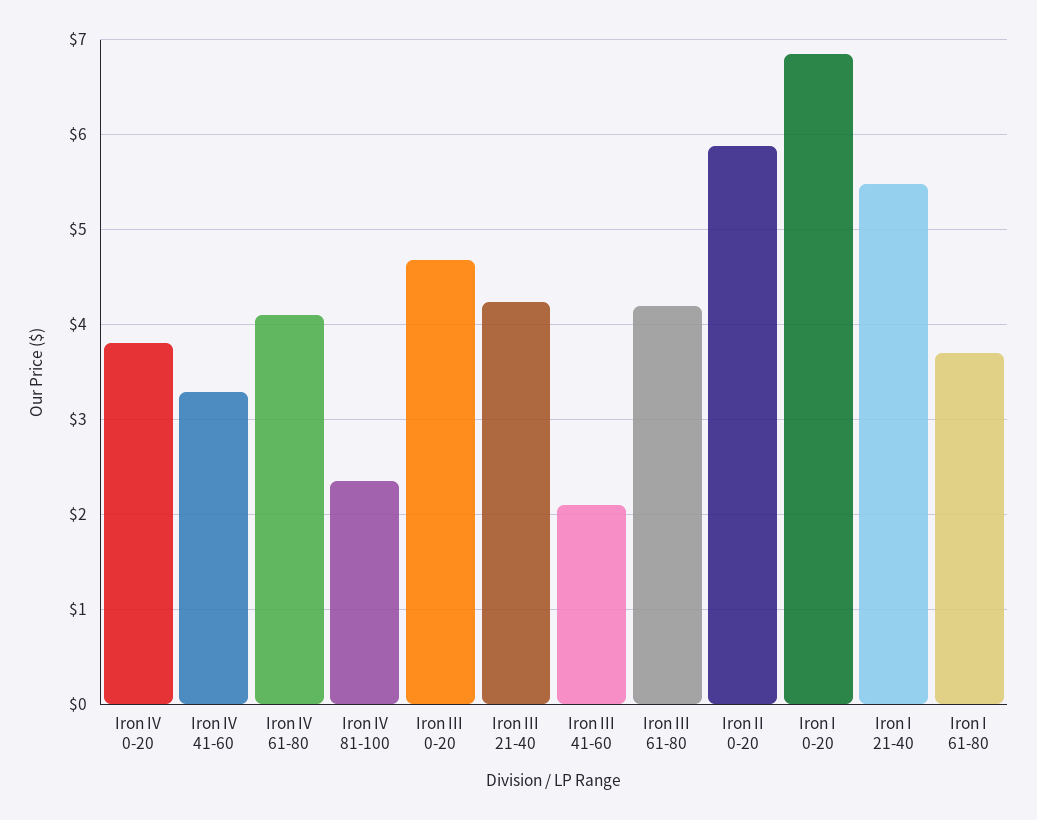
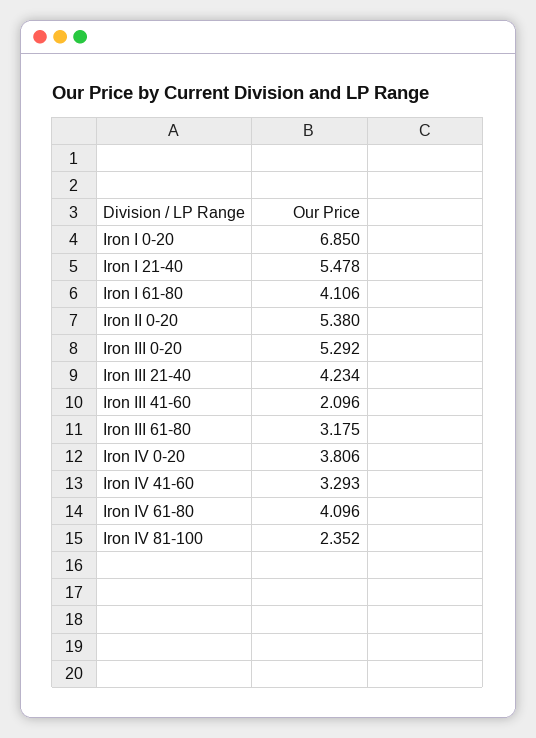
  {
    "Iron IV 0-20": 3.806,
    "Iron IV 41-60": 3.293,
    "Iron IV 61-80": 4.096,
    "Iron IV 81-100": 2.352,
-   "Iron III 0-20": 4.7,
+   "Iron III 0-20": 5.292,
    "Iron III 21-40": 4.234,
    "Iron III 41-60": 2.096,
-   "Iron III 61-80": 4.2,
+   "Iron III 61-80": 3.175,
-   "Iron II 0-20": 5.9,
+   "Iron II 0-20": 5.38,
    "Iron I 0-20": 6.85,
    "Iron I 21-40": 5.478,
-   "Iron I 61-80": 3.7
+   "Iron I 61-80": 4.106
  }

